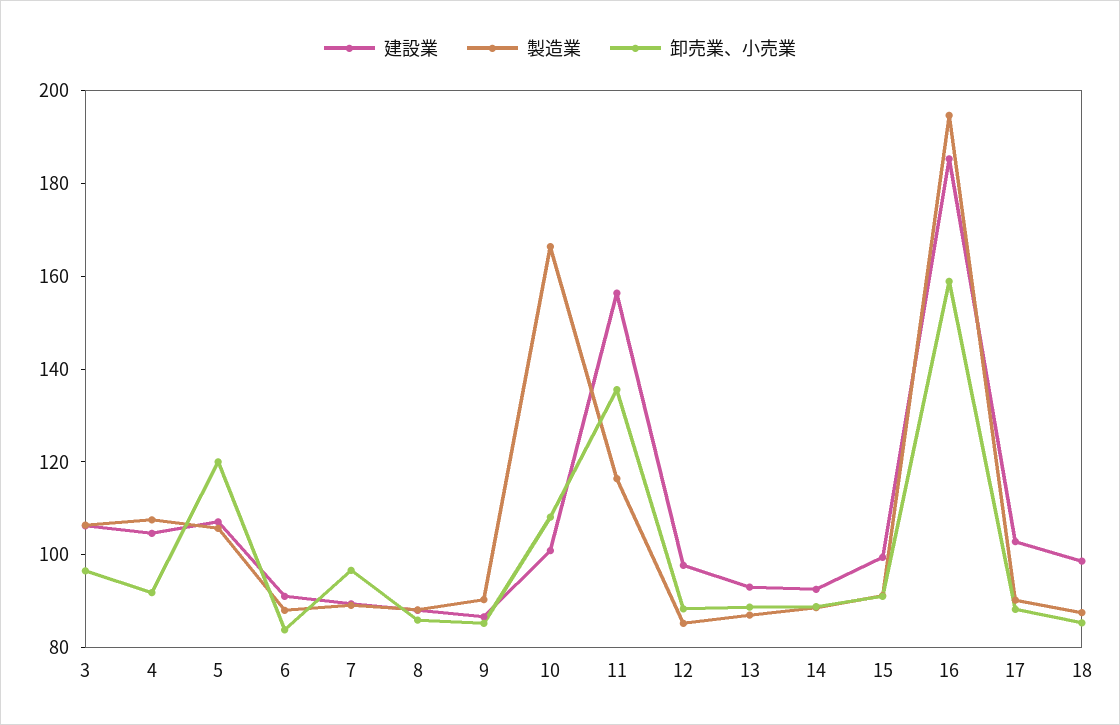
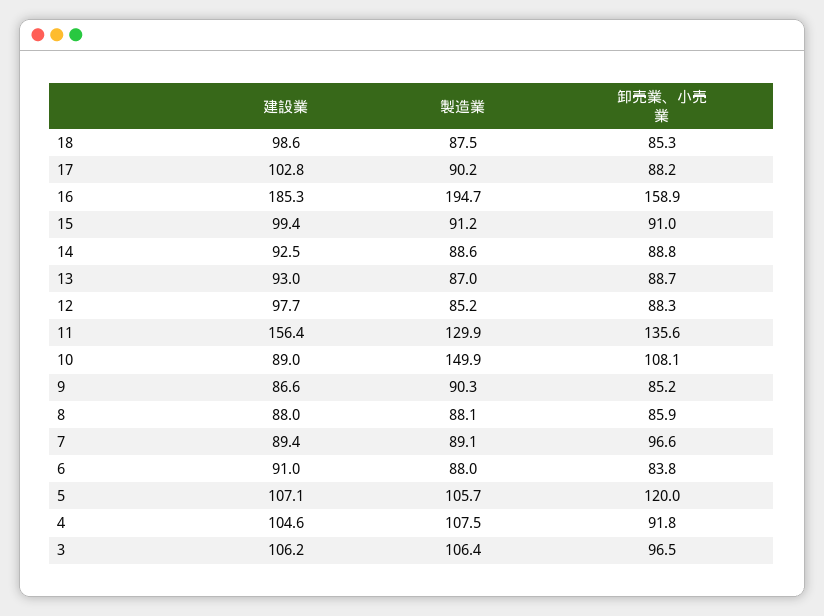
  {
    "建設業": {
      "3": 106.2,
      "4": 104.6,
      "5": 107.1,
      "6": 91,
      "7": 89.4,
      "8": 88,
      "9": 86.6,
-     "10": 100,
+     "10": 89,
      "11": 156.4,
      "12": 97.7,
      "13": 93,
      "14": 92.5,
      "15": 99.4,
      "16": 185.3,
      "17": 102.8,
      "18": 98.6
    },
    "製造業": {
      "3": 106.4,
      "4": 107.5,
      "5": 105.7,
      "6": 88,
      "7": 89.1,
      "8": 88.1,
      "9": 90.3,
-     "10": 165,
+     "10": 149.9,
-     "11": 115,
+     "11": 129.9,
      "12": 85.2,
      "13": 87,
      "14": 88.6,
      "15": 91.2,
      "16": 194.7,
      "17": 90.2,
      "18": 87.5
    },
    "卸売業、小売業": {
      "3": 96.5,
      "4": 91.8,
      "5": 120,
      "6": 83.8,
      "7": 96.6,
      "8": 85.9,
      "9": 85.2,
      "10": 108.1,
      "11": 135.6,
      "12": 88.3,
      "13": 88.7,
      "14": 88.8,
      "15": 91,
      "16": 158.9,
      "17": 88.2,
      "18": 85.3
    }
  }

